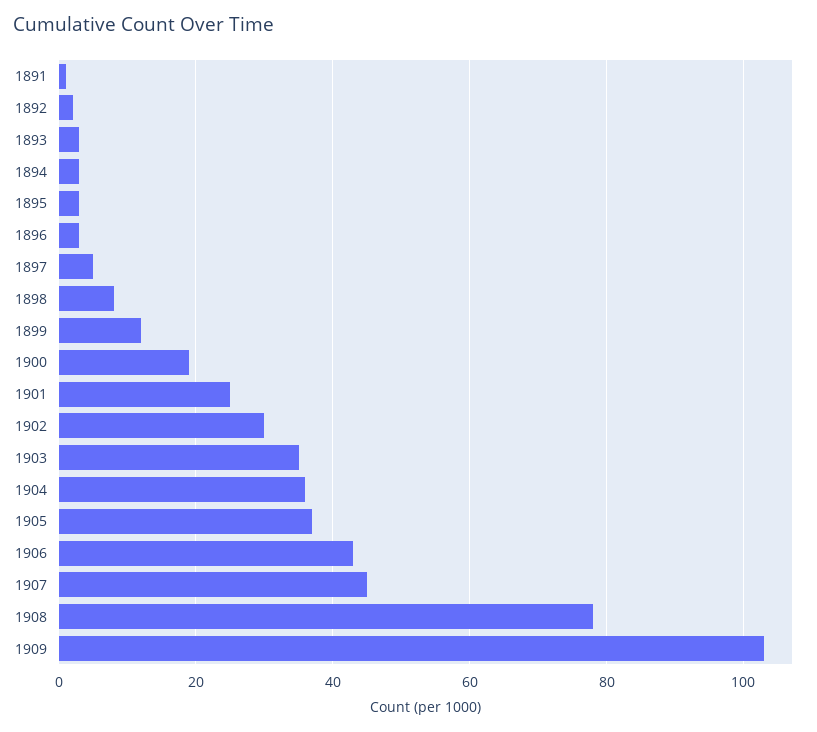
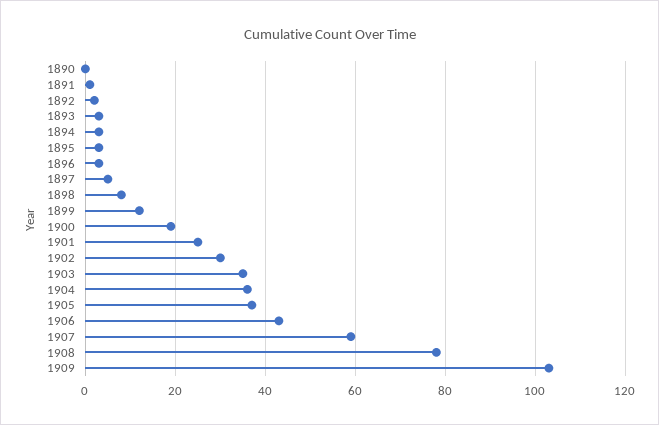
  {
    "1891": 0,
    "1892": 0,
    "1893": 5,
    "1894": 5,
    "1895": 5,
    "1896": 5,
    "1897": 5,
    "1898": 10,
    "1899": 10,
    "1900": 20,
    "1901": 25,
    "1902": 30,
    "1903": 35,
    "1904": 35,
    "1905": 35,
    "1906": 45,
-   "1907": 45,
+   "1907": 60,
    "1908": 80,
-   "1909": 105
+   "1909": 105,
+   "1890": 0
  }

